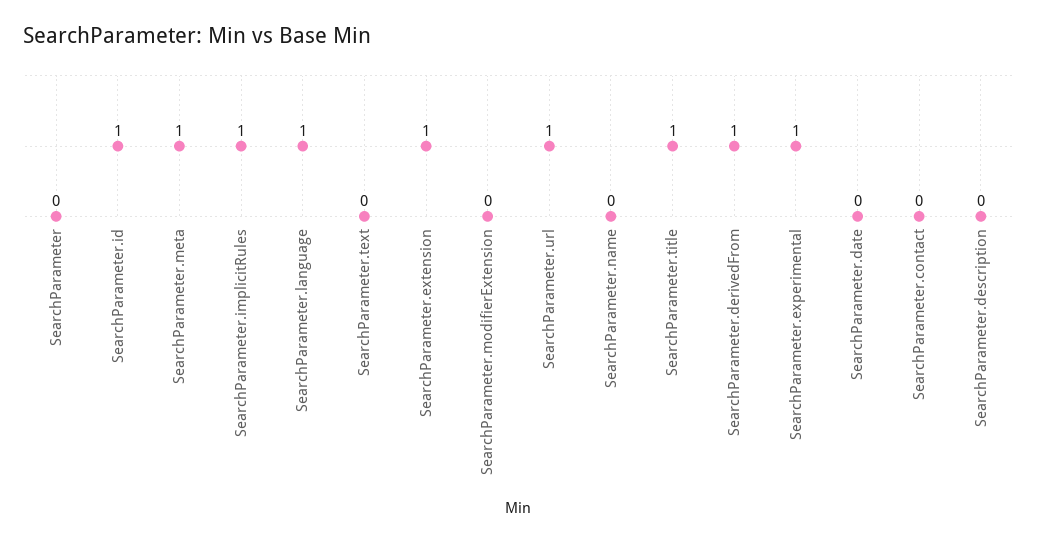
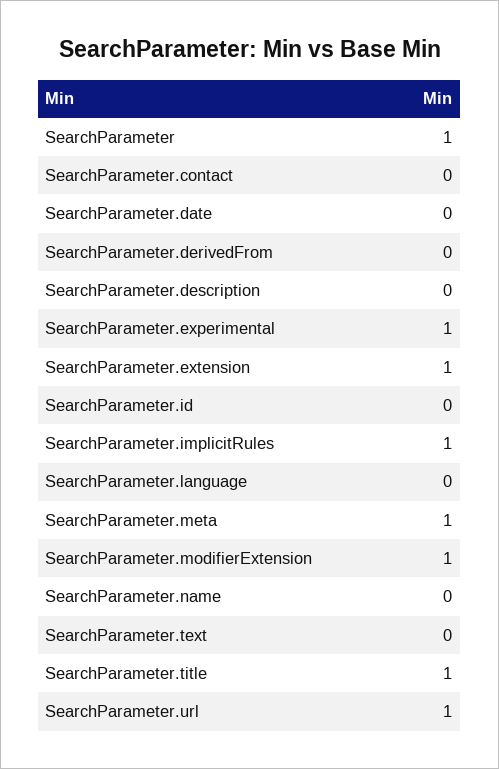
  {
-   "SearchParameter": 0,
+   "SearchParameter": 1,
-   "SearchParameter.id": 1,
+   "SearchParameter.id": 0,
    "SearchParameter.meta": 1,
    "SearchParameter.implicitRules": 1,
-   "SearchParameter.language": 1,
+   "SearchParameter.language": 0,
    "SearchParameter.text": 0,
    "SearchParameter.extension": 1,
-   "SearchParameter.modifierExtension": 0,
+   "SearchParameter.modifierExtension": 1,
    "SearchParameter.url": 1,
    "SearchParameter.name": 0,
    "SearchParameter.title": 1,
-   "SearchParameter.derivedFrom": 1,
+   "SearchParameter.derivedFrom": 0,
    "SearchParameter.experimental": 1,
    "SearchParameter.date": 0,
    "SearchParameter.contact": 0,
    "SearchParameter.description": 0
  }

